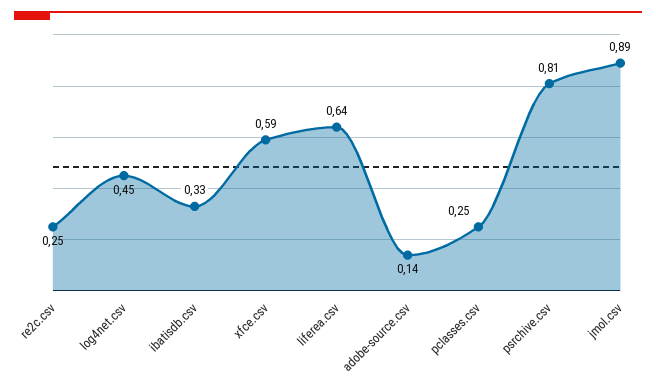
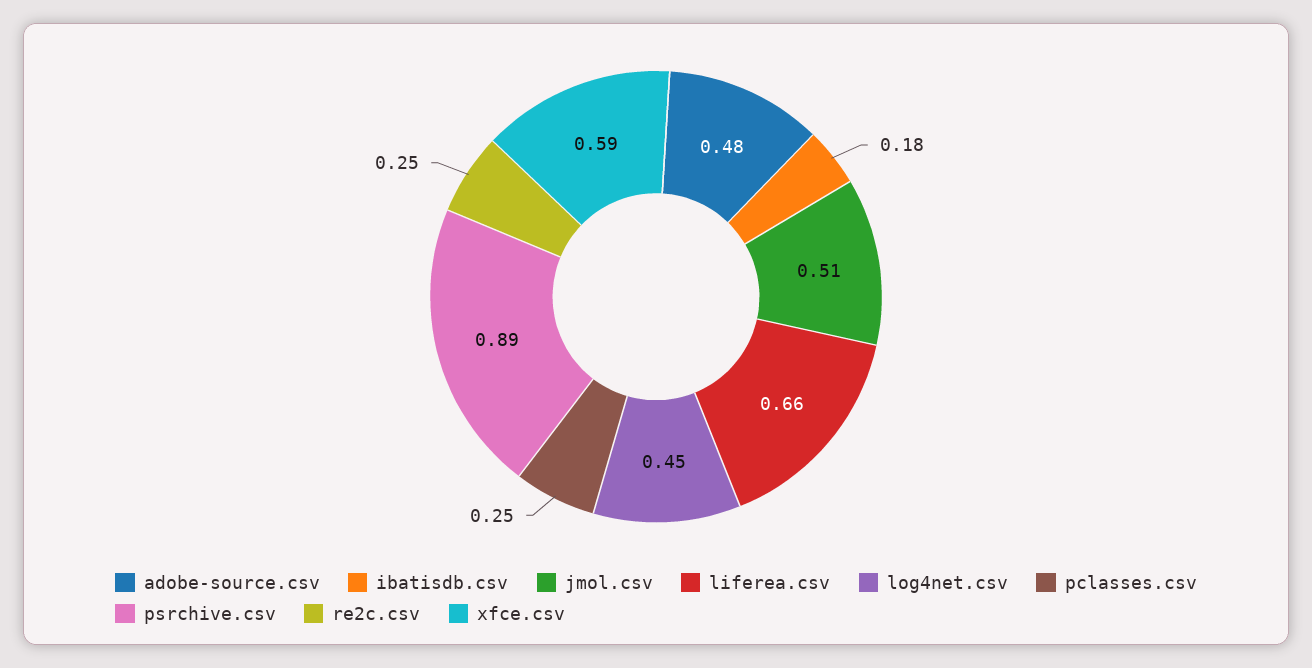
  {
    "re2c.csv": 0.25,
    "log4net.csv": 0.45,
-   "ibatisdb.csv": 0.33,
+   "ibatisdb.csv": 0.18,
    "xfce.csv": 0.59,
-   "liferea.csv": 0.64,
+   "liferea.csv": 0.66,
-   "adobe-source.csv": 0.14,
+   "adobe-source.csv": 0.48,
    "pclasses.csv": 0.25,
-   "psrchive.csv": 0.81,
+   "psrchive.csv": 0.89,
-   "jmol.csv": 0.89
+   "jmol.csv": 0.51
  }

